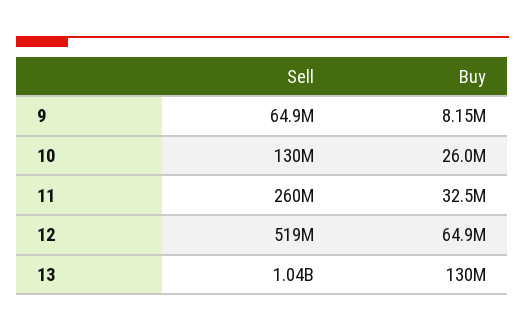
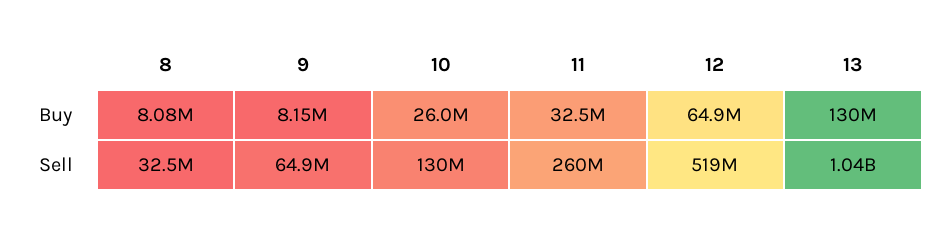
  {
    "Sell": {
      "9": 64900000,
      "10": 130000000,
      "11": 260000000,
      "12": 519000000,
-     "13": 1040000000
+     "13": 1040000000,
+     "8": 32500000
    },
    "Buy": {
      "9": 8150000,
      "10": 26000000,
      "11": 32500000,
      "12": 64900000,
-     "13": 130000000
+     "13": 130000000,
+     "8": 8080000
    }
  }

